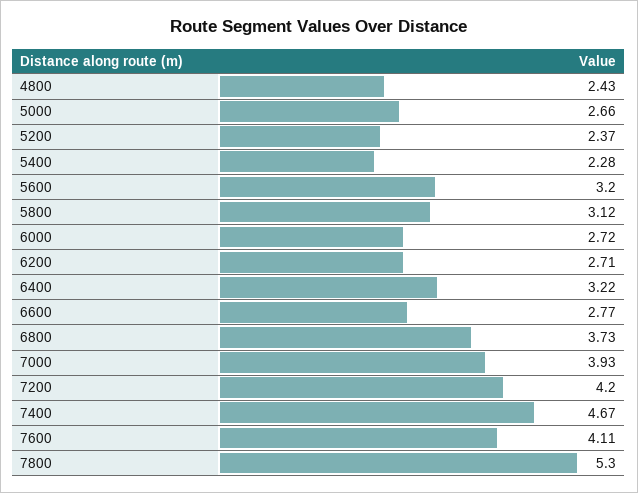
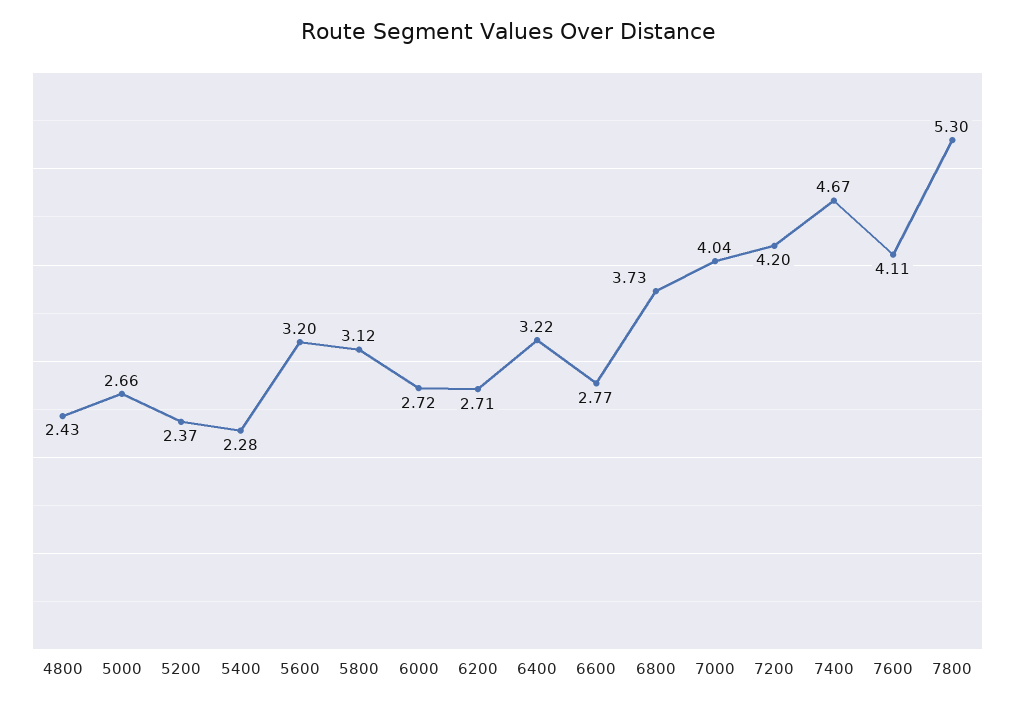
  {
    "4800": 2.43,
    "5000": 2.66,
    "5200": 2.37,
    "5400": 2.28,
    "5600": 3.2,
    "5800": 3.12,
    "6000": 2.72,
    "6200": 2.71,
    "6400": 3.22,
    "6600": 2.77,
    "6800": 3.73,
-   "7000": 3.93,
+   "7000": 4.04,
    "7200": 4.2,
    "7400": 4.67,
    "7600": 4.11,
    "7800": 5.3
  }

